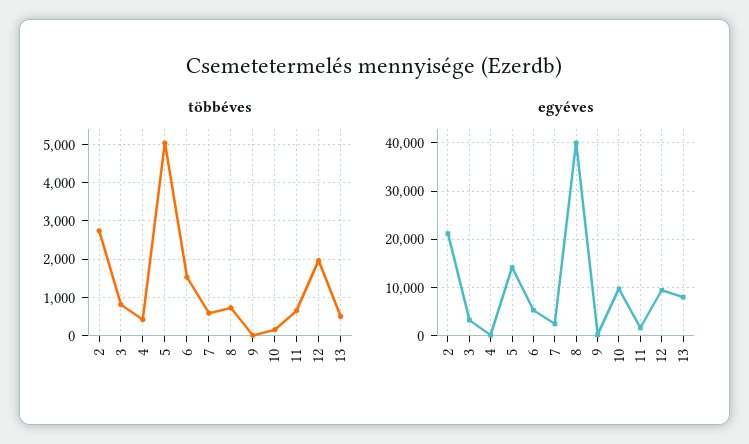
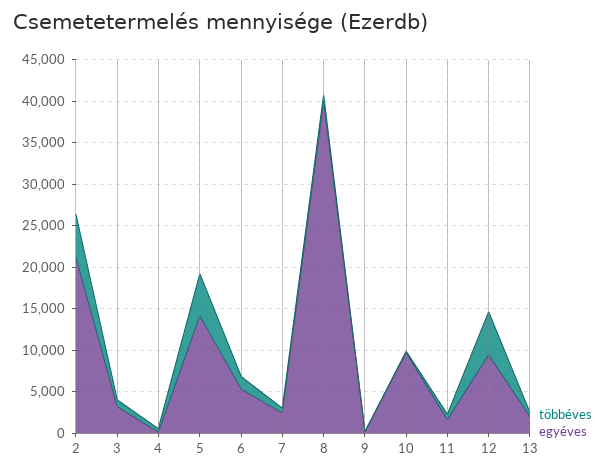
  {
    "többéves": {
-     "2": 2800,
+     "2": 5000,
      "3": 800,
      "4": 400,
      "5": 5000,
      "6": 1600,
      "7": 600,
      "8": 800,
      "9": 0,
      "10": 200,
      "11": 600,
-     "12": 2000,
+     "12": 5000,
      "13": 600
    },
    "egyéves": {
      "2": 21000,
      "3": 3000,
      "4": 0,
      "5": 14000,
      "6": 5000,
      "7": 2000,
      "8": 40000,
      "9": 0,
      "10": 10000,
      "11": 2000,
      "12": 9000,
-     "13": 8000
+     "13": 2000
    }
  }

